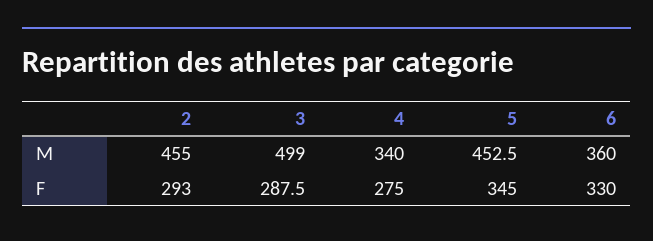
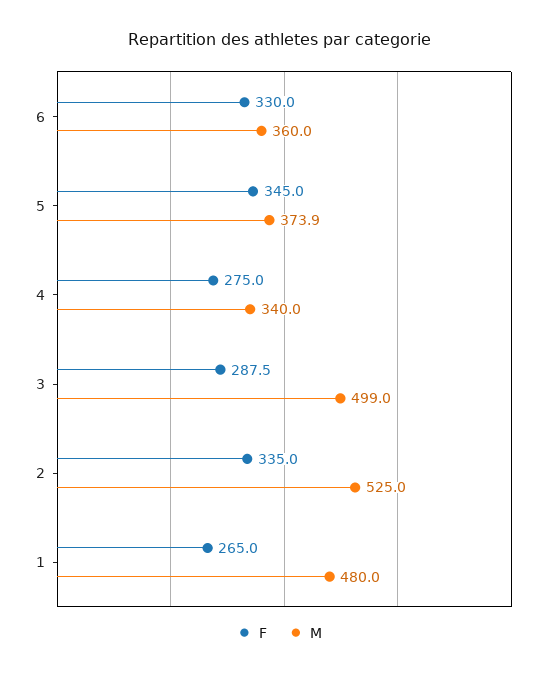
  {
    "M": {
-     "2": 455,
+     "2": 525,
      "3": 499,
      "4": 340,
-     "5": 452.5,
+     "5": 373.9,
-     "6": 360
+     "6": 360,
+     "1": 480
    },
    "F": {
-     "2": 293,
+     "2": 335,
      "3": 287.5,
      "4": 275,
      "5": 345,
-     "6": 330
+     "6": 330,
+     "1": 265
    }
  }

